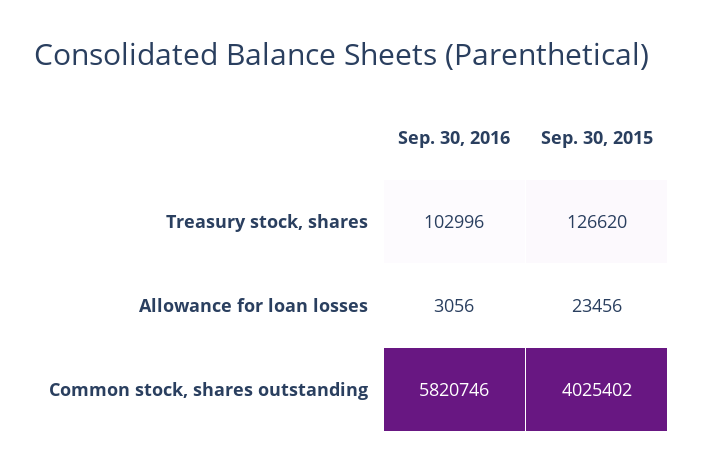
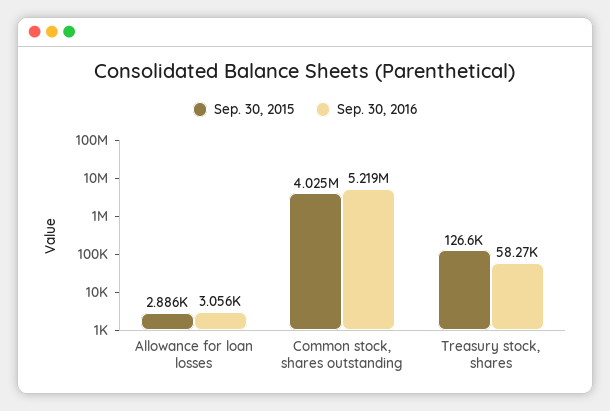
  {
    "Sep. 30, 2016": {
-     "Treasury stock, shares": 102996,
+     "Treasury stock, shares": 58270,
      "Allowance for loan losses": 3056,
-     "Common stock, shares outstanding": 5820746
+     "Common stock, shares outstanding": 5219000
    },
    "Sep. 30, 2015": {
      "Treasury stock, shares": 126620,
-     "Allowance for loan losses": 23456,
+     "Allowance for loan losses": 2886,
      "Common stock, shares outstanding": 4025402
    }
  }

